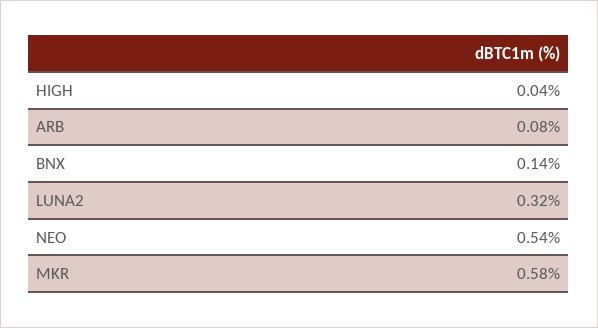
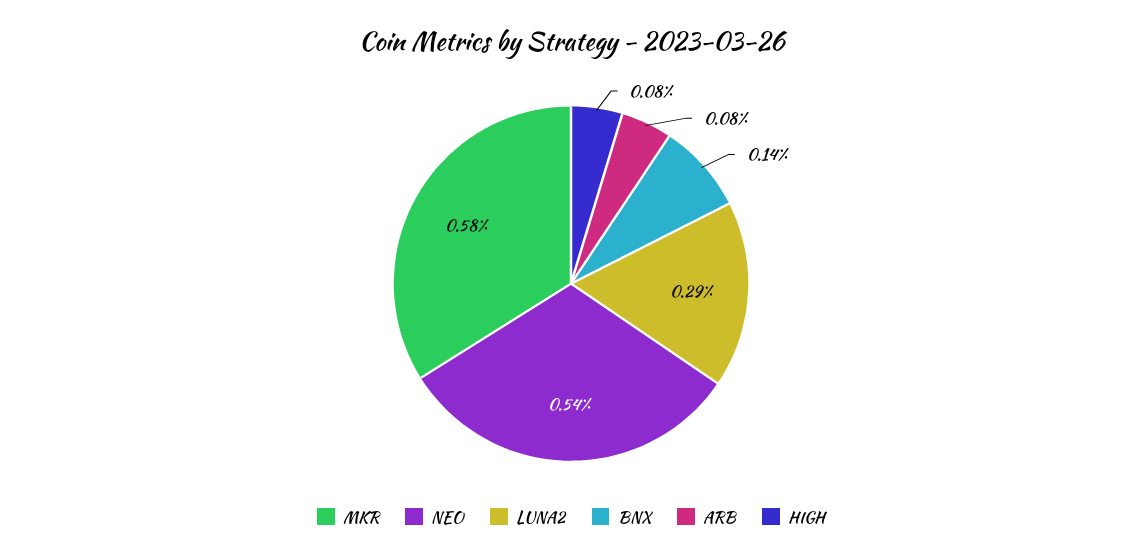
  {
-   "HIGH": 0.04,
+   "HIGH": 0.08,
    "ARB": 0.08,
    "BNX": 0.14,
-   "LUNA2": 0.32,
+   "LUNA2": 0.29,
    "NEO": 0.54,
    "MKR": 0.58
  }

